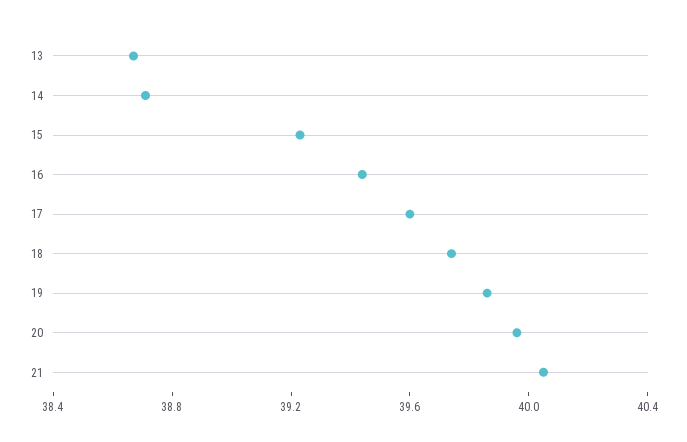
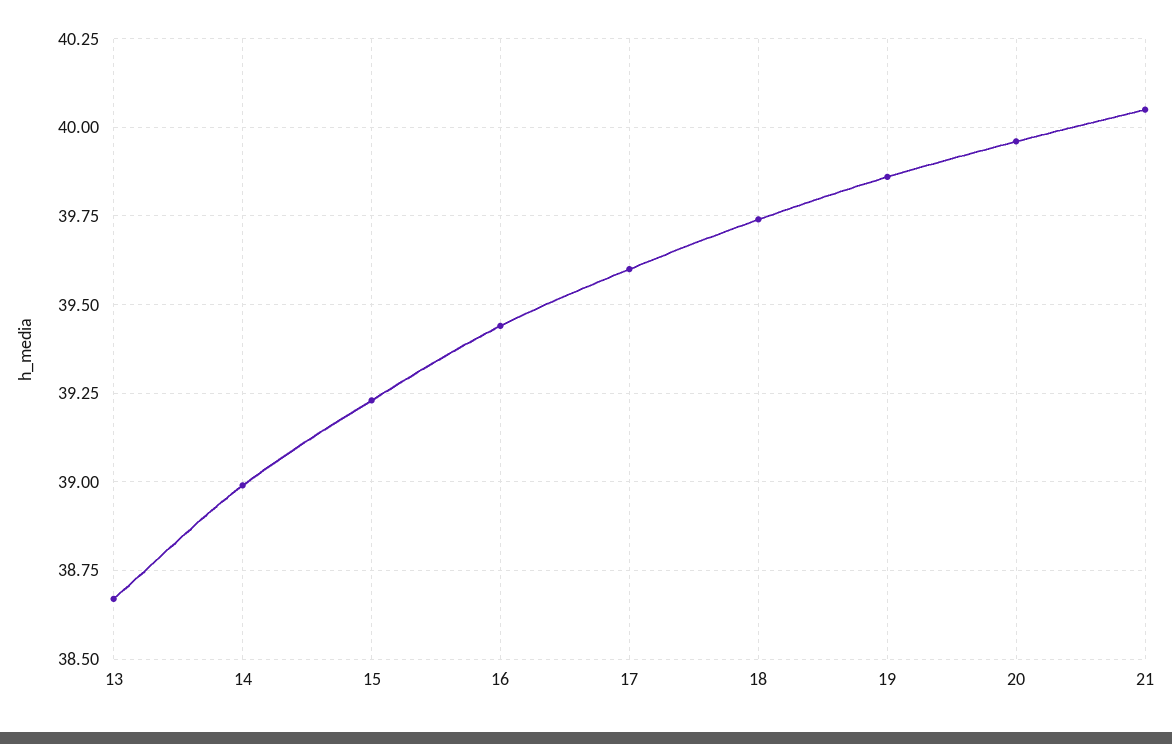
  {
    "13": 38.65,
-   "14": 38.7,
+   "14": 39,
    "15": 39.25,
    "16": 39.45,
    "17": 39.6,
    "18": 39.75,
    "19": 39.85,
    "20": 39.95,
    "21": 40.05
  }

